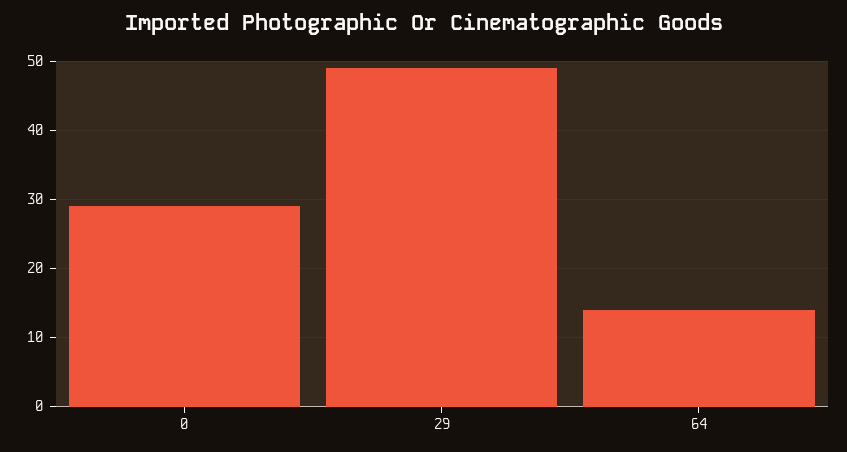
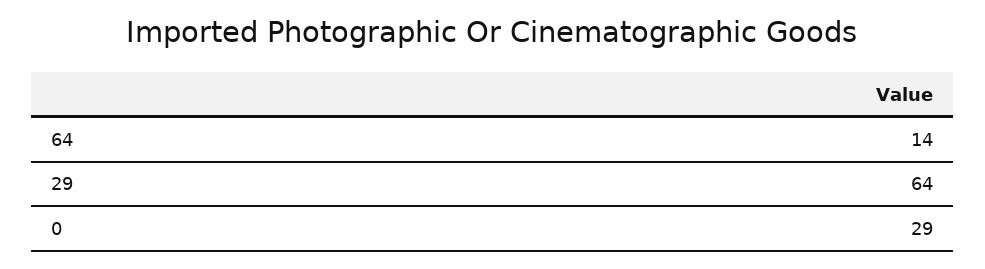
  {
    "0": 29,
-   "29": 49,
+   "29": 64,
    "64": 14
  }

